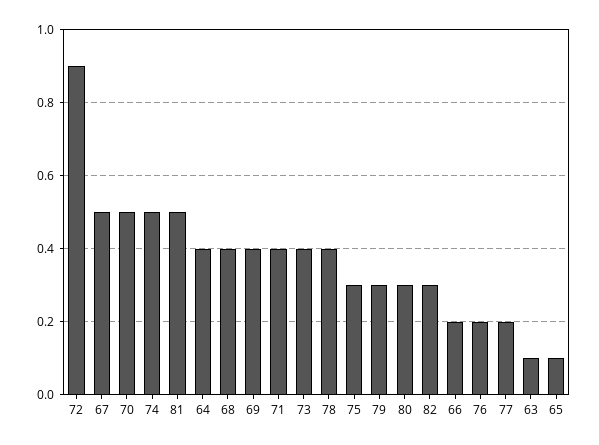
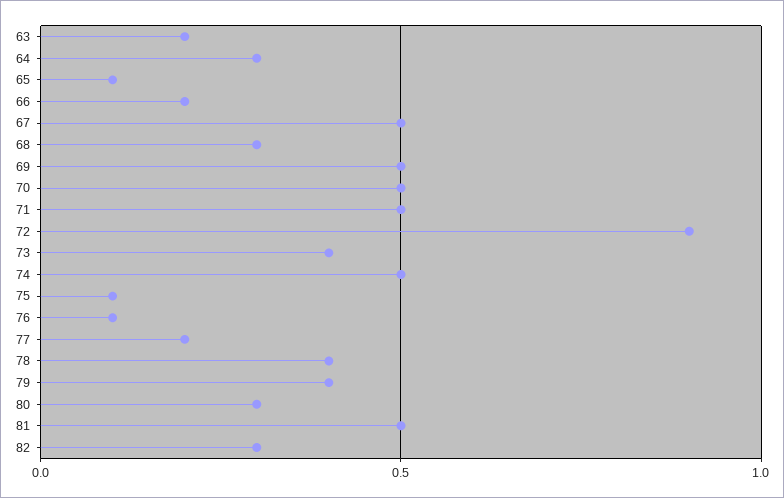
  {
    "72": 0.9,
    "67": 0.5,
    "70": 0.5,
    "74": 0.5,
    "81": 0.5,
-   "64": 0.4,
+   "64": 0.3,
-   "68": 0.4,
+   "68": 0.3,
-   "69": 0.4,
+   "69": 0.5,
-   "71": 0.4,
+   "71": 0.5,
    "73": 0.4,
    "78": 0.4,
-   "75": 0.3,
+   "75": 0.1,
-   "79": 0.3,
+   "79": 0.4,
    "80": 0.3,
    "82": 0.3,
    "66": 0.2,
-   "76": 0.2,
+   "76": 0.1,
    "77": 0.2,
-   "63": 0.1,
+   "63": 0.2,
    "65": 0.1
  }

